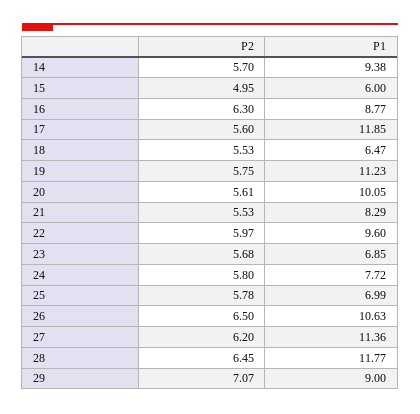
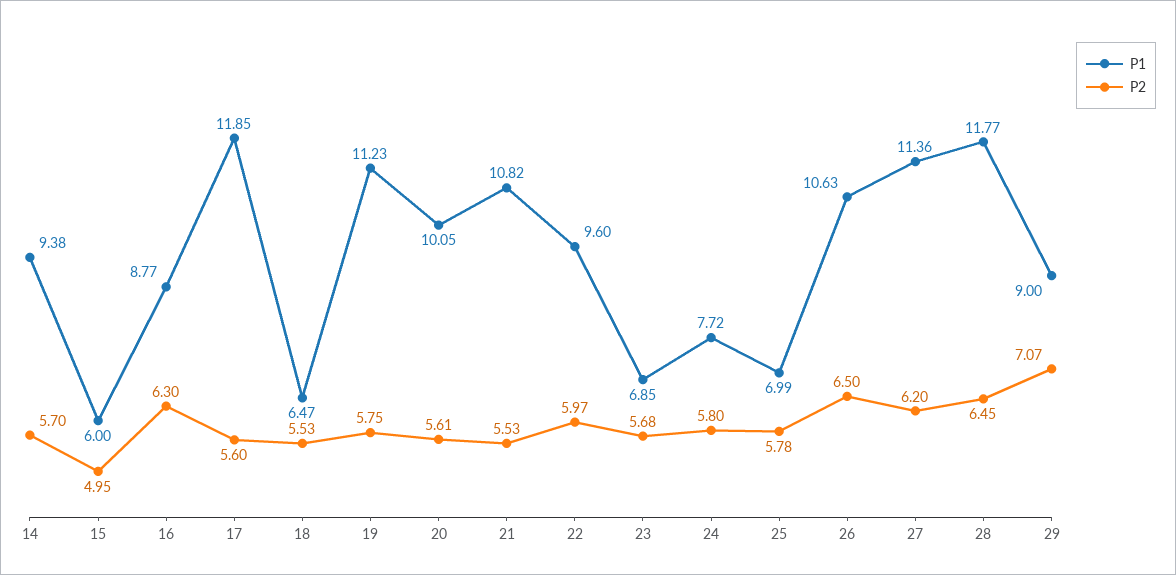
  {
    "P2": {
      "14": 5.7,
      "15": 4.95,
      "16": 6.3,
      "17": 5.6,
      "18": 5.53,
      "19": 5.75,
      "20": 5.61,
      "21": 5.53,
      "22": 5.97,
      "23": 5.68,
      "24": 5.8,
      "25": 5.78,
      "26": 6.5,
      "27": 6.2,
      "28": 6.45,
      "29": 7.07
    },
    "P1": {
      "14": 9.38,
      "15": 6,
      "16": 8.77,
      "17": 11.85,
      "18": 6.47,
      "19": 11.23,
      "20": 10.05,
-     "21": 8.29,
+     "21": 10.82,
      "22": 9.6,
      "23": 6.85,
      "24": 7.72,
      "25": 6.99,
      "26": 10.63,
      "27": 11.36,
      "28": 11.77,
      "29": 9
    }
  }

